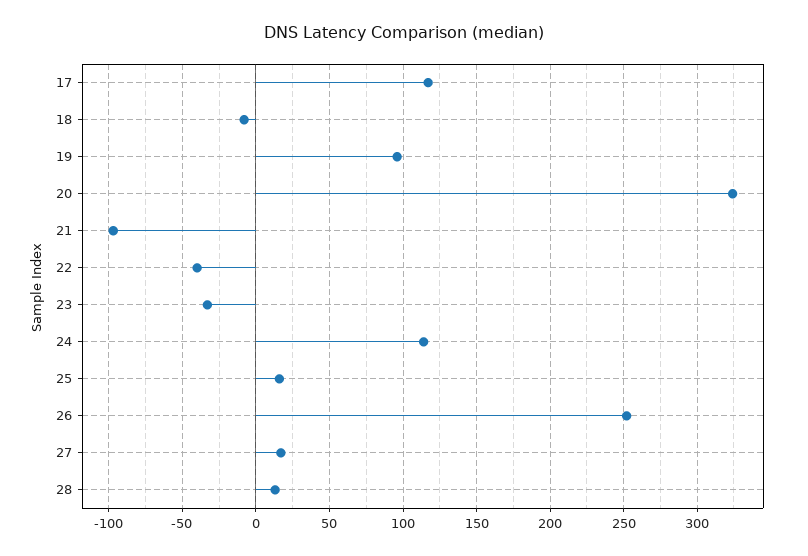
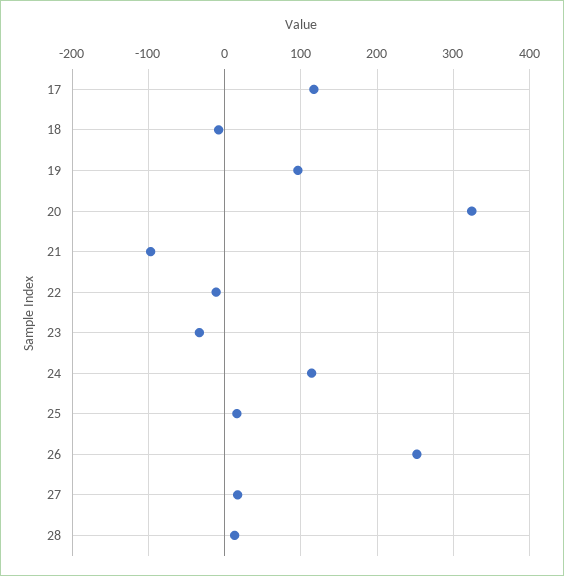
  {
    "17": 115,
    "18": -10,
    "19": 95,
    "20": 325,
    "21": -95,
-   "22": -40,
+   "22": -10,
    "23": -35,
    "24": 115,
    "25": 15,
    "26": 250,
    "27": 15,
    "28": 15
  }

